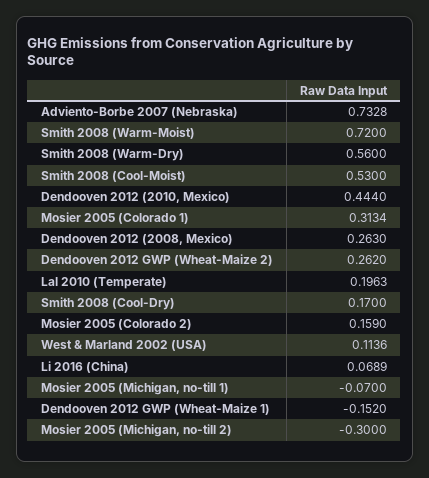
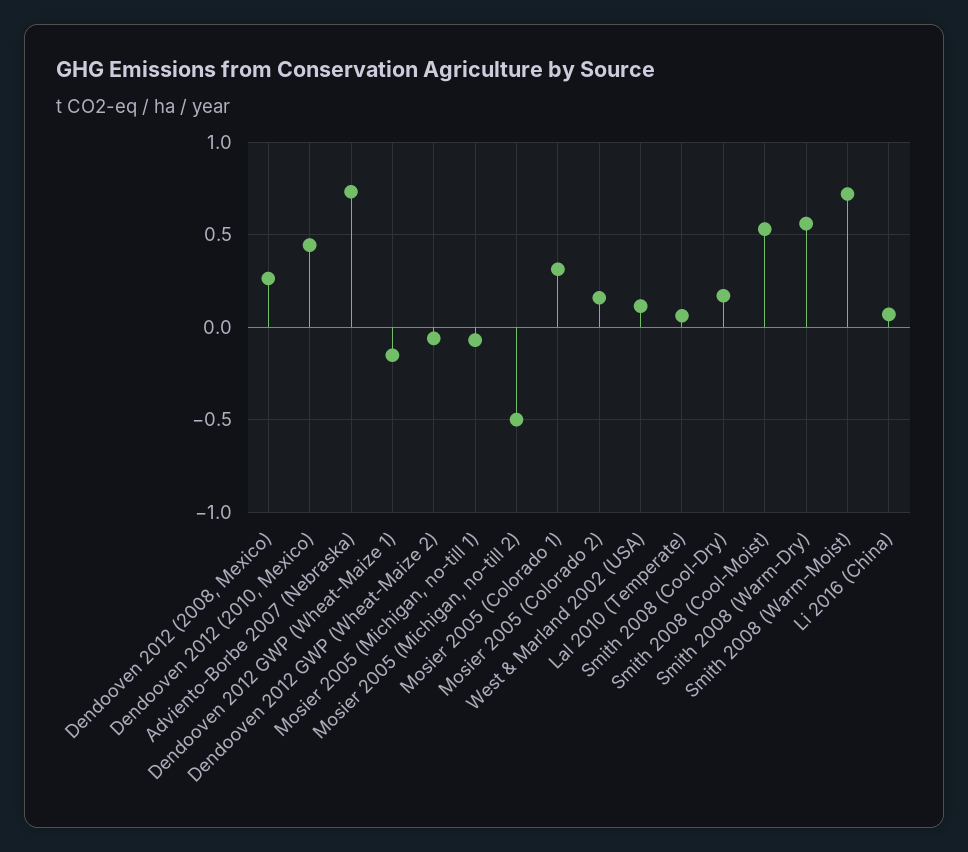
  {
    "Adviento-Borbe 2007 (Nebraska)": 0.7328,
    "Smith 2008 (Warm-Moist)": 0.72,
    "Smith 2008 (Warm-Dry)": 0.56,
    "Smith 2008 (Cool-Moist)": 0.53,
    "Dendooven 2012 (2010, Mexico)": 0.444,
    "Mosier 2005 (Colorado 1)": 0.3134,
    "Dendooven 2012 (2008, Mexico)": 0.263,
-   "Dendooven 2012 GWP (Wheat-Maize 2)": 0.262,
+   "Dendooven 2012 GWP (Wheat-Maize 2)": -0.05,
-   "Lal 2010 (Temperate)": 0.1963,
+   "Lal 2010 (Temperate)": 0.05,
    "Smith 2008 (Cool-Dry)": 0.17,
    "Mosier 2005 (Colorado 2)": 0.159,
    "West & Marland 2002 (USA)": 0.1136,
    "Li 2016 (China)": 0.0689,
    "Mosier 2005 (Michigan, no-till 1)": -0.07,
    "Dendooven 2012 GWP (Wheat-Maize 1)": -0.152,
-   "Mosier 2005 (Michigan, no-till 2)": -0.3
+   "Mosier 2005 (Michigan, no-till 2)": -0.5
  }

